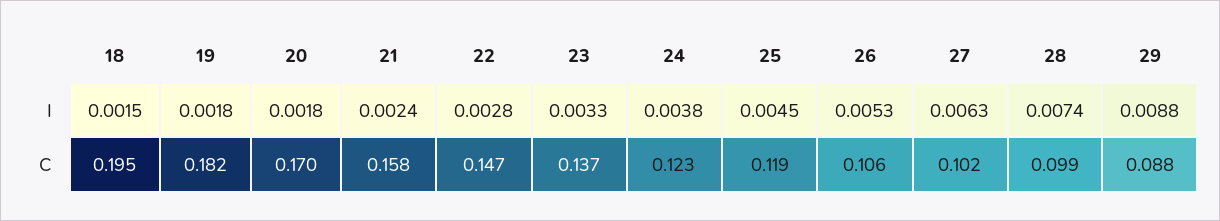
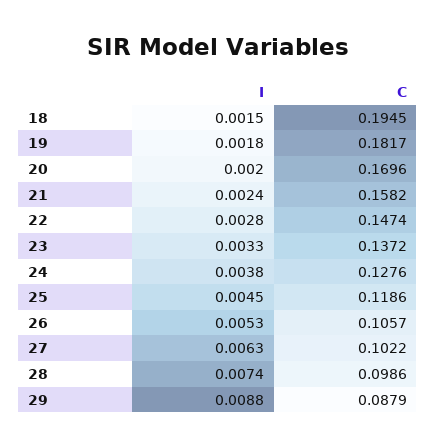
  {
    "18": {
      "I": 0.0015,
      "C": 0.1945
    },
    "19": {
      "I": 0.0018,
      "C": 0.1817
    },
    "20": {
-     "I": 0.0018,
+     "I": 0.002,
      "C": 0.1696
    },
    "21": {
      "I": 0.0024,
      "C": 0.1582
    },
    "22": {
      "I": 0.0028,
      "C": 0.1474
    },
    "23": {
      "I": 0.0033,
      "C": 0.1372
    },
    "24": {
      "I": 0.0038,
-     "C": 0.123
+     "C": 0.1276
    },
    "25": {
      "I": 0.0045,
      "C": 0.1186
    },
    "26": {
      "I": 0.0053,
      "C": 0.1057
    },
    "27": {
      "I": 0.0063,
      "C": 0.1022
    },
    "28": {
      "I": 0.0074,
      "C": 0.0986
    },
    "29": {
      "I": 0.0088,
      "C": 0.0879
    }
  }

